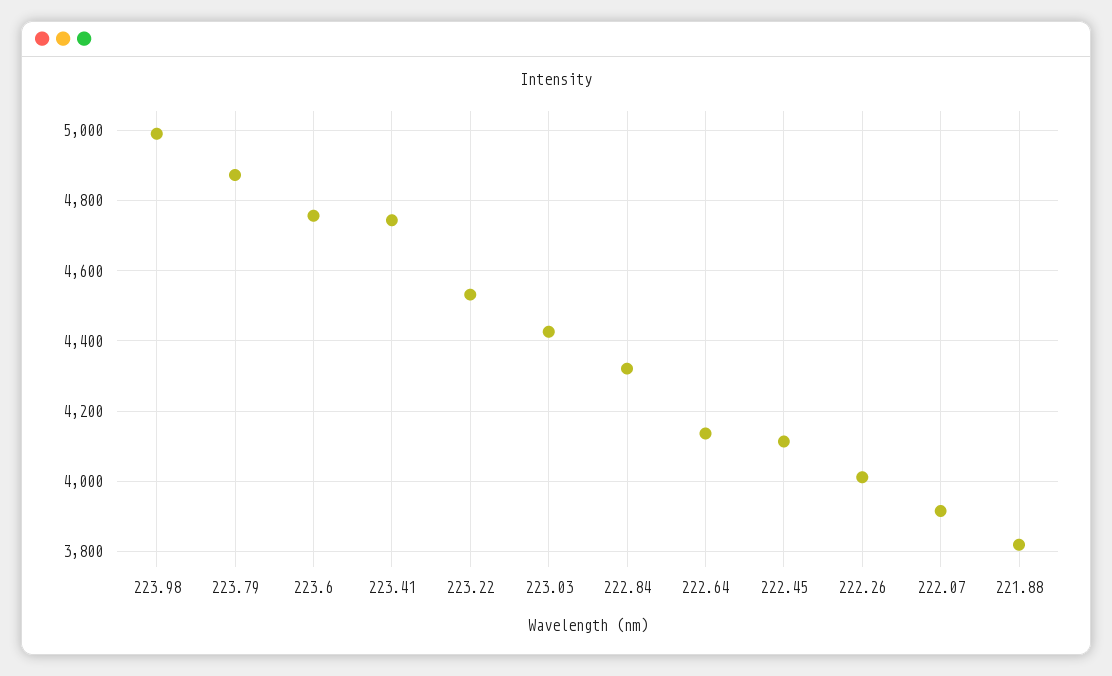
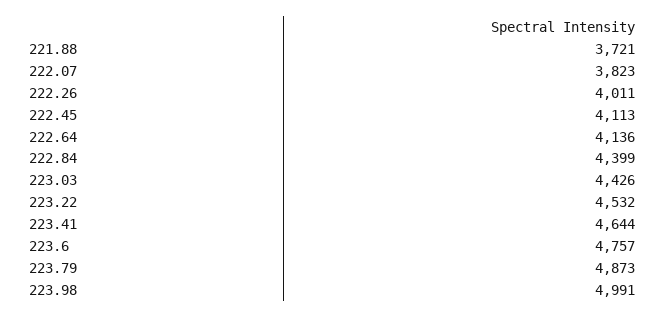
  {
    "223.98": 4991,
    "223.79": 4873,
    "223.6": 4757,
-   "223.41": 4740,
+   "223.41": 4644,
    "223.22": 4532,
    "223.03": 4426,
-   "222.84": 4320,
+   "222.84": 4399,
    "222.64": 4136,
    "222.45": 4113,
    "222.26": 4011,
-   "222.07": 3920,
+   "222.07": 3823,
-   "221.88": 3820
+   "221.88": 3721
  }

